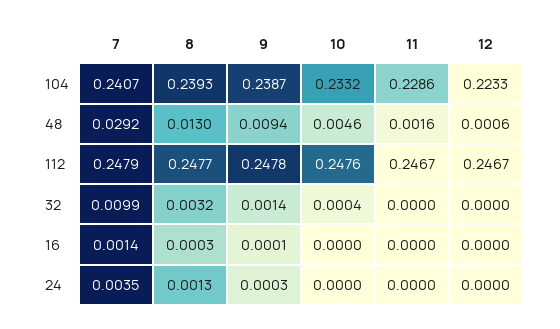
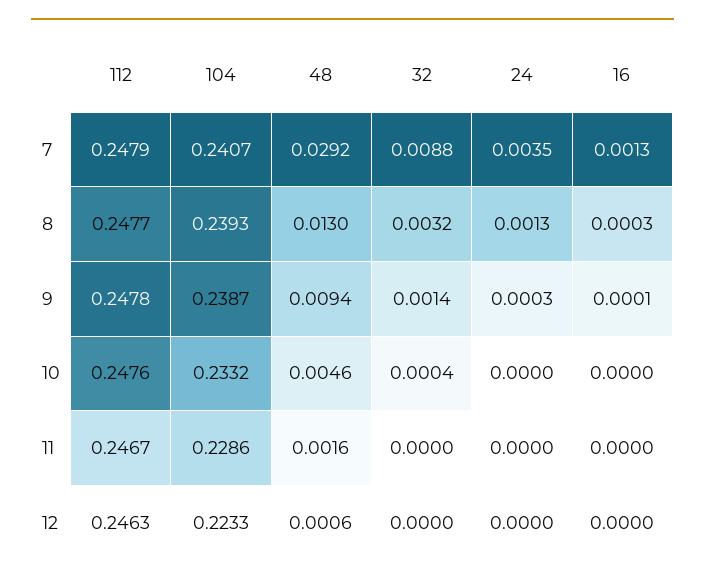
  {
    "7": {
      "104": 0.2407,
      "48": 0.0292,
      "112": 0.2479,
-     "32": 0.0099,
+     "32": 0.0088,
-     "16": 0.0014,
+     "16": 0.0013,
      "24": 0.0035
    },
    "8": {
      "104": 0.2393,
      "48": 0.013,
      "112": 0.2477,
      "32": 0.0032,
      "16": 0.0003,
      "24": 0.0013
    },
    "9": {
      "104": 0.2387,
      "48": 0.0094,
      "112": 0.2478,
      "32": 0.0014,
      "16": 0.0001,
      "24": 0.0003
    },
    "10": {
      "104": 0.2332,
      "48": 0.0046,
      "112": 0.2476,
      "32": 0.0004,
      "16": 0,
      "24": 0
    },
    "11": {
      "104": 0.2286,
      "48": 0.0016,
      "112": 0.2467,
      "32": 0,
      "16": 0,
      "24": 0
    },
    "12": {
      "104": 0.2233,
      "48": 0.0006,
-     "112": 0.2467,
+     "112": 0.2463,
      "32": 0,
      "16": 0,
      "24": 0
    }
  }

